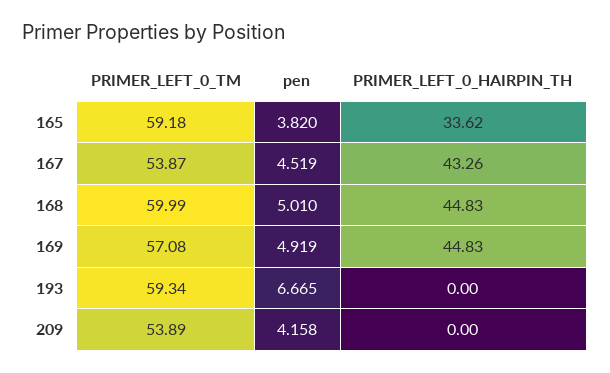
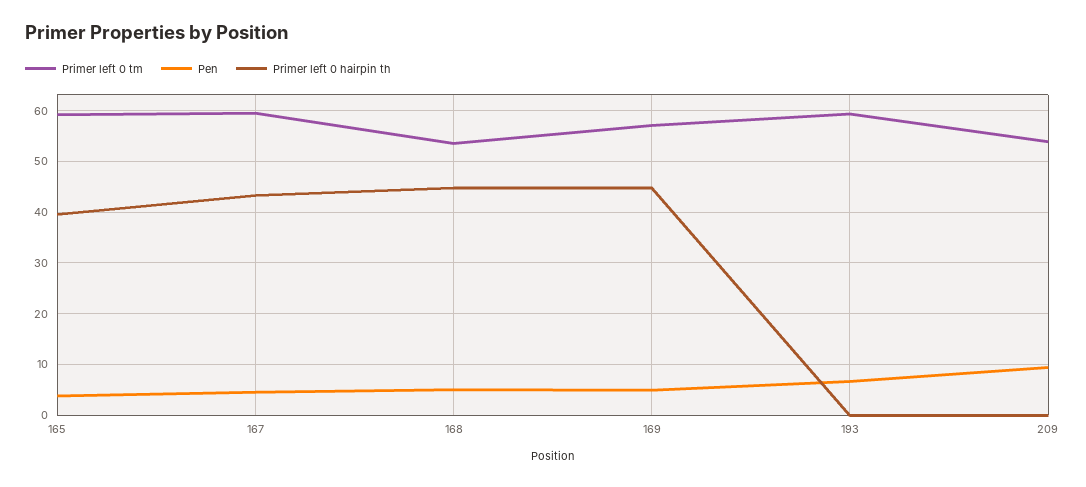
  {
    "PRIMER_LEFT_0_TM": {
      "165": 59.18,
-     "167": 53.87,
+     "167": 60,
-     "168": 59.99,
+     "168": 54,
      "169": 57.08,
      "193": 59.34,
      "209": 53.89
    },
    "pen": {
      "165": 3.82,
      "167": 4.519,
      "168": 5.01,
      "169": 4.919,
      "193": 6.665,
-     "209": 4.158
+     "209": 10
    },
    "PRIMER_LEFT_0_HAIRPIN_TH": {
-     "165": 33.62,
+     "165": 40,
      "167": 43.26,
      "168": 44.83,
      "169": 44.83,
      "193": 0,
      "209": 0
    }
  }

